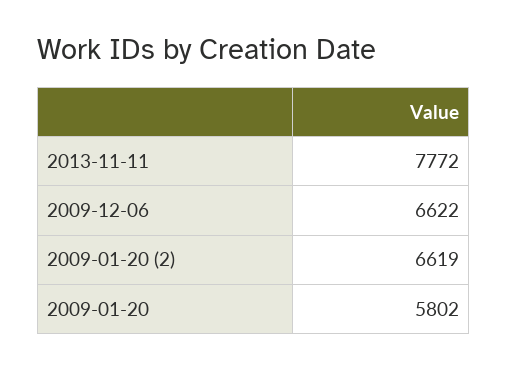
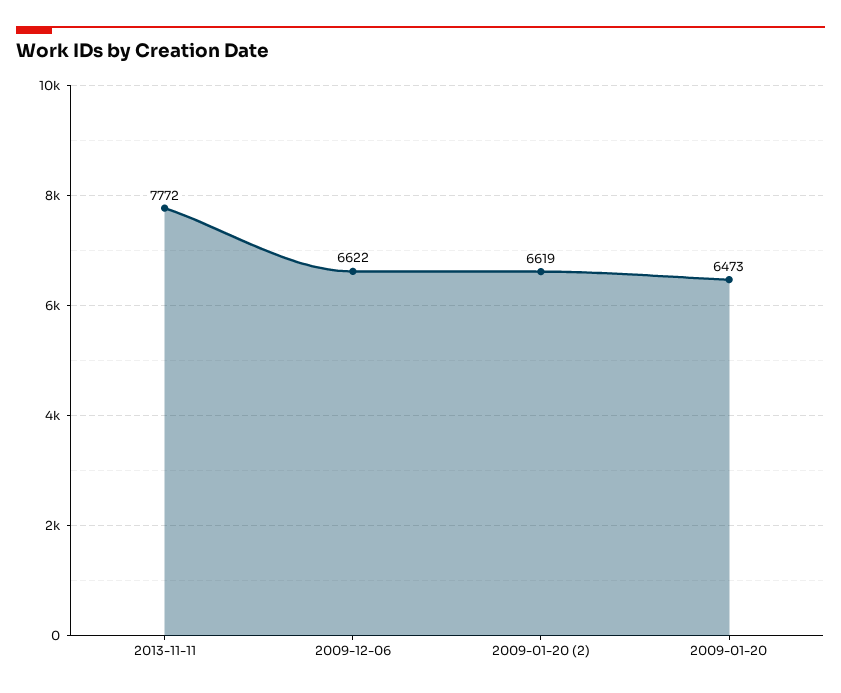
  {
    "2013-11-11": 7772,
    "2009-12-06": 6622,
    "2009-01-20 (2)": 6619,
-   "2009-01-20": 5802
+   "2009-01-20": 6473
  }

